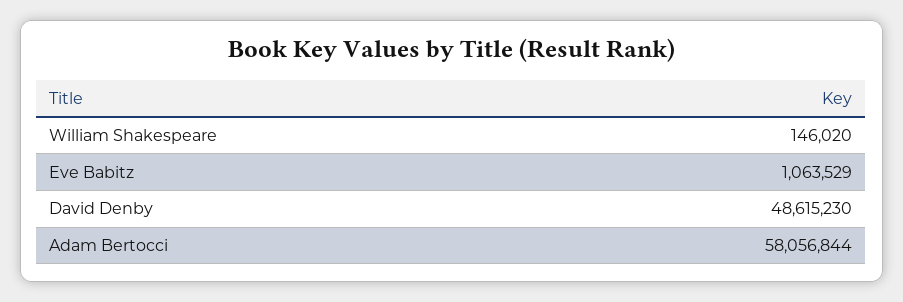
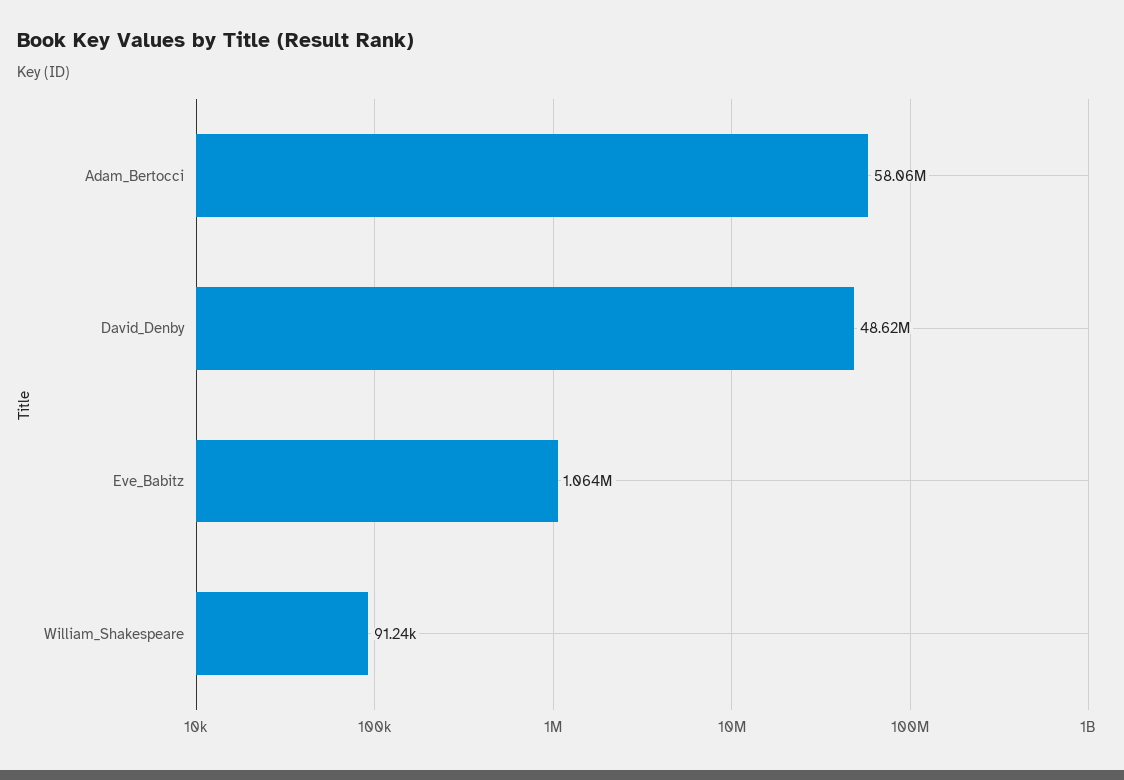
  {
-   "William Shakespeare": 146020,
+   "William Shakespeare": 91240,
    "Eve Babitz": 1063529,
    "David Denby": 48615230,
    "Adam Bertocci": 58056844
  }

